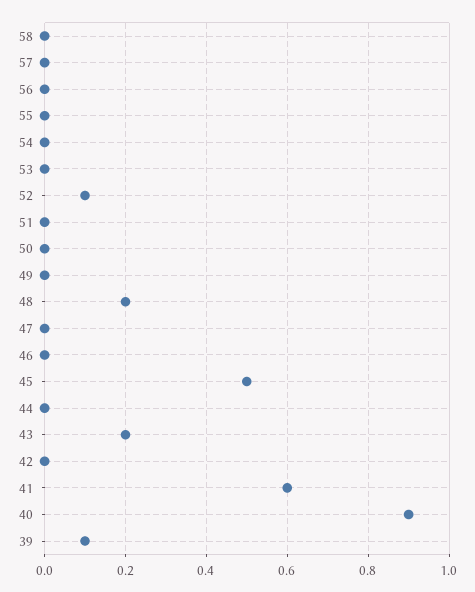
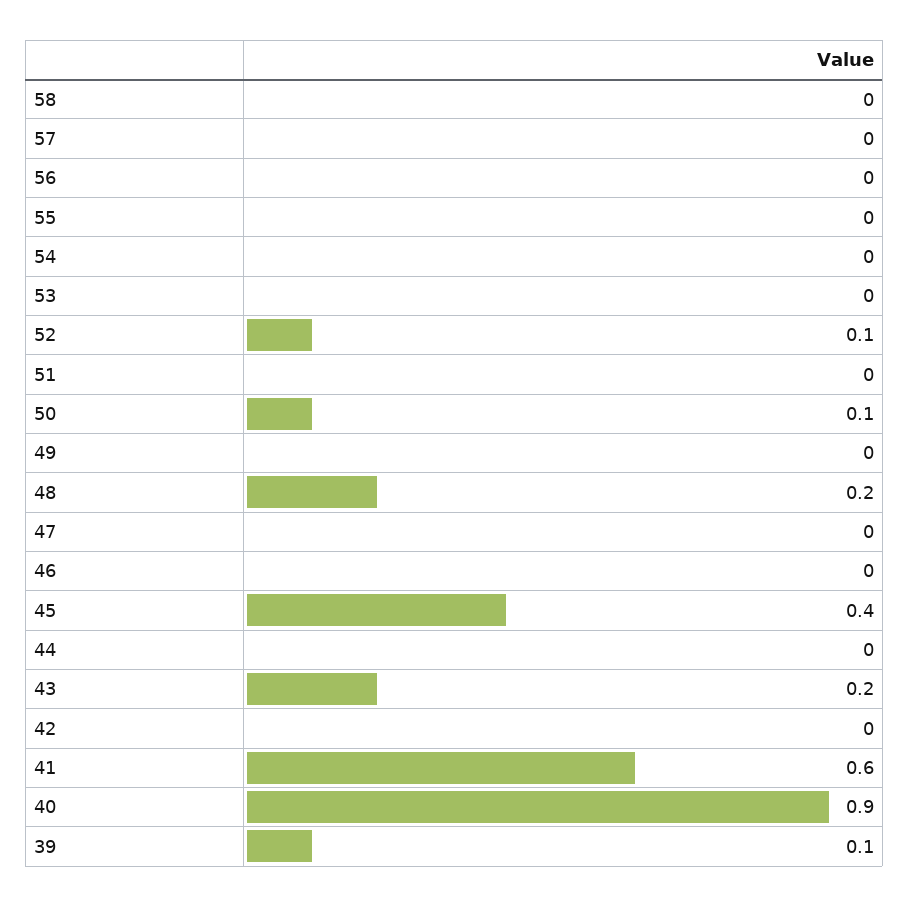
  {
    "58": 0,
    "57": 0,
    "56": 0,
    "55": 0,
    "54": 0,
    "53": 0,
    "52": 0.1,
    "51": 0,
-   "50": 0,
+   "50": 0.1,
    "49": 0,
    "48": 0.2,
    "47": 0,
    "46": 0,
-   "45": 0.5,
+   "45": 0.4,
    "44": 0,
    "43": 0.2,
    "42": 0,
    "41": 0.6,
    "40": 0.9,
    "39": 0.1
  }

